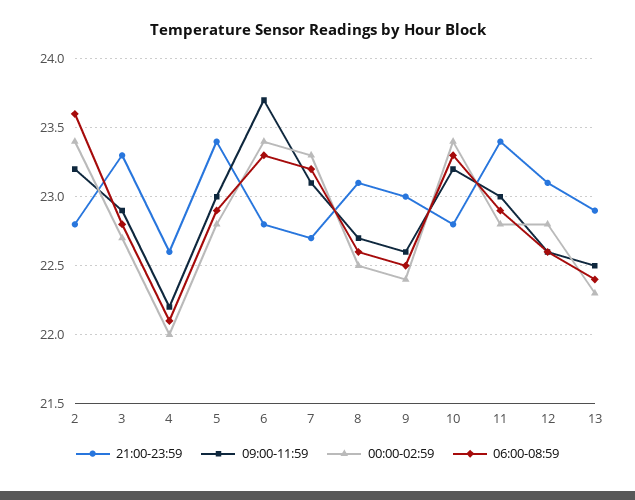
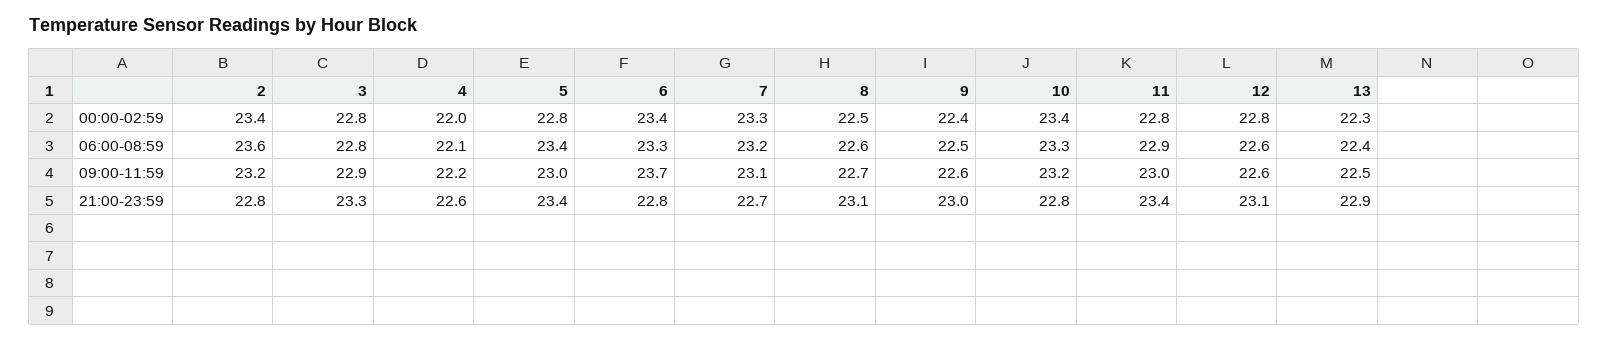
  {
    "21:00-23:59": {
      "2": 22.8,
      "3": 23.3,
      "4": 22.6,
      "5": 23.4,
      "6": 22.8,
      "7": 22.7,
      "8": 23.1,
      "9": 23,
      "10": 22.8,
      "11": 23.4,
      "12": 23.1,
      "13": 22.9
    },
    "09:00-11:59": {
      "2": 23.2,
      "3": 22.9,
      "4": 22.2,
      "5": 23,
      "6": 23.7,
      "7": 23.1,
      "8": 22.7,
      "9": 22.6,
      "10": 23.2,
      "11": 23,
      "12": 22.6,
      "13": 22.5
    },
    "00:00-02:59": {
      "2": 23.4,
-     "3": 22.7,
+     "3": 22.8,
      "4": 22,
      "5": 22.8,
      "6": 23.4,
      "7": 23.3,
      "8": 22.5,
      "9": 22.4,
      "10": 23.4,
      "11": 22.8,
      "12": 22.8,
      "13": 22.3
    },
    "06:00-08:59": {
      "2": 23.6,
      "3": 22.8,
      "4": 22.1,
-     "5": 22.9,
+     "5": 23.4,
      "6": 23.3,
      "7": 23.2,
      "8": 22.6,
      "9": 22.5,
      "10": 23.3,
      "11": 22.9,
      "12": 22.6,
      "13": 22.4
    }
  }

